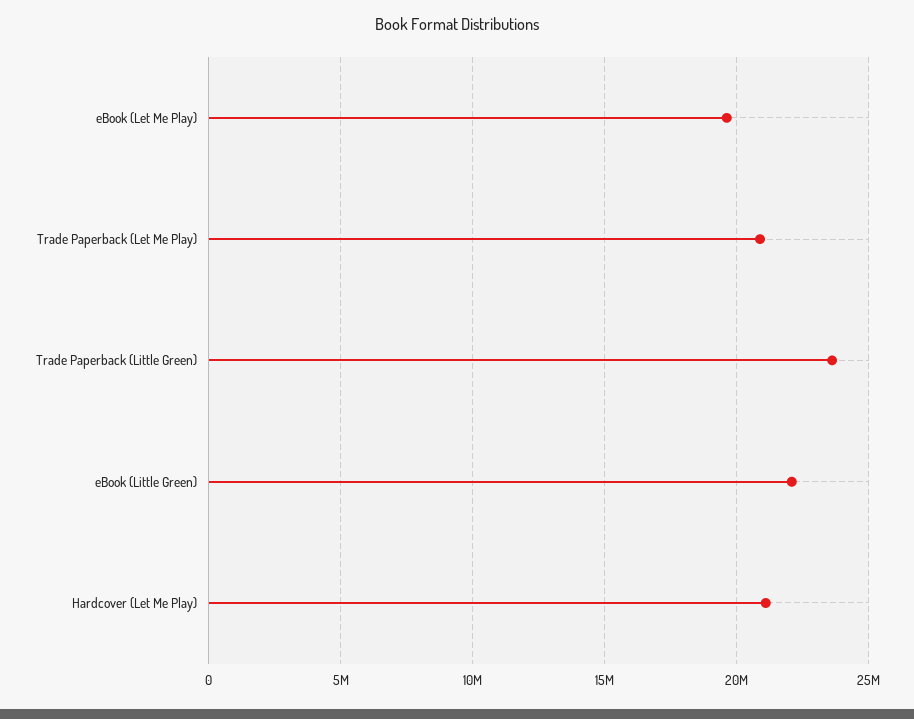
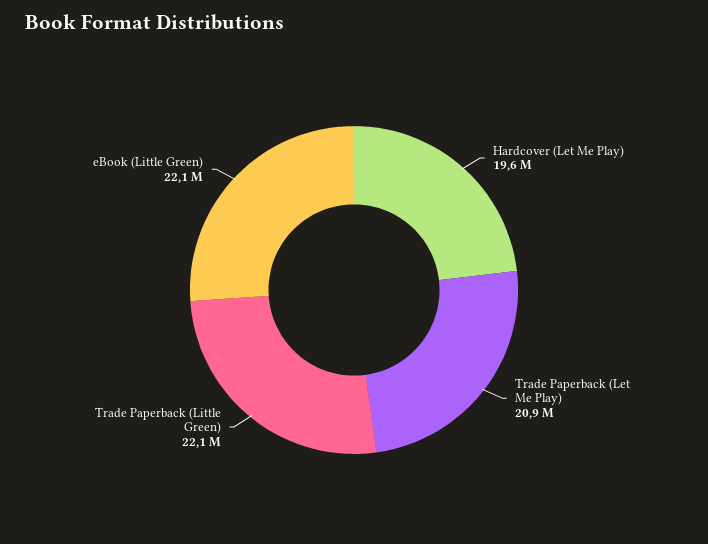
  {
-   "eBook (Let Me Play)": 19500000,
    "Trade Paperback (Let Me Play)": 20900000,
-   "Trade Paperback (Little Green)": 23500000,
+   "Trade Paperback (Little Green)": 22100000,
    "eBook (Little Green)": 22100000,
-   "Hardcover (Let Me Play)": 21000000
+   "Hardcover (Let Me Play)": 19600000
  }

